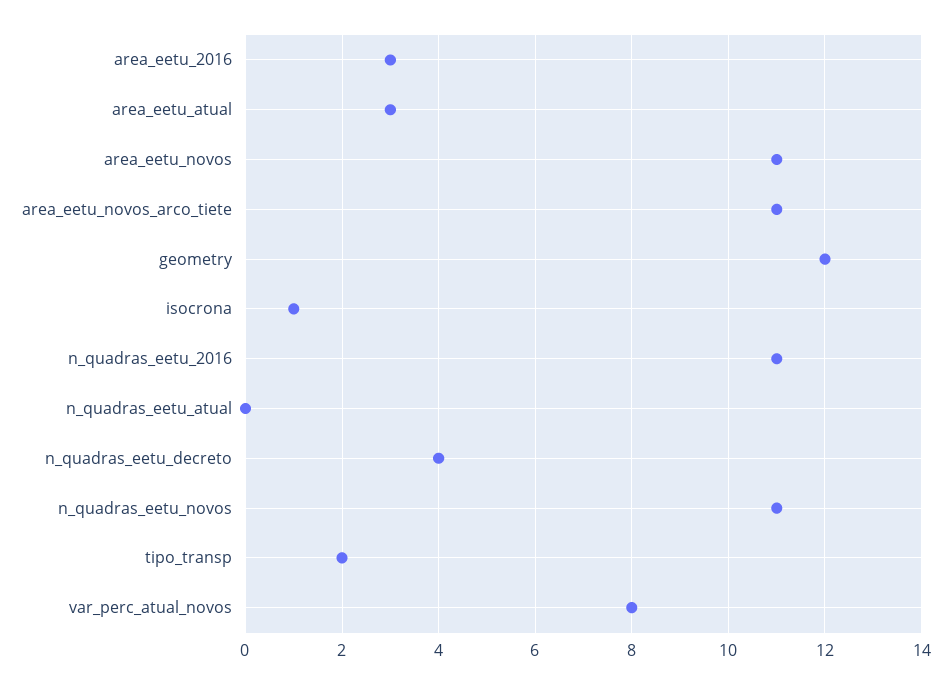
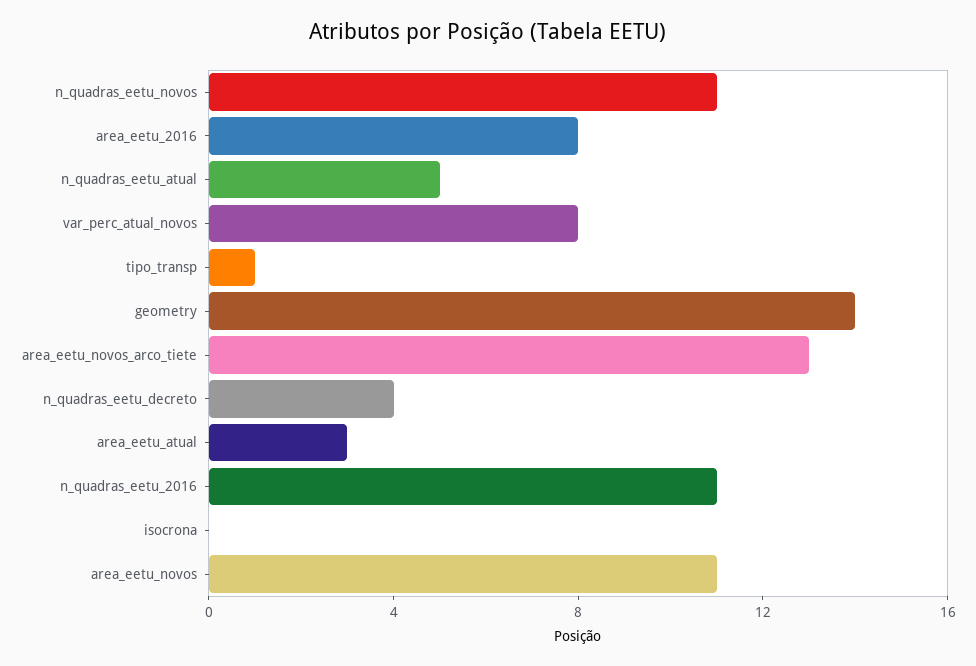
  {
-   "area_eetu_2016": 3,
+   "area_eetu_2016": 8,
    "area_eetu_atual": 3,
    "area_eetu_novos": 11,
-   "area_eetu_novos_arco_tiete": 11,
+   "area_eetu_novos_arco_tiete": 13,
-   "geometry": 12,
+   "geometry": 14,
-   "isocrona": 1,
+   "isocrona": 0,
    "n_quadras_eetu_2016": 11,
-   "n_quadras_eetu_atual": 0,
+   "n_quadras_eetu_atual": 5,
    "n_quadras_eetu_decreto": 4,
    "n_quadras_eetu_novos": 11,
-   "tipo_transp": 2,
+   "tipo_transp": 1,
    "var_perc_atual_novos": 8
  }

